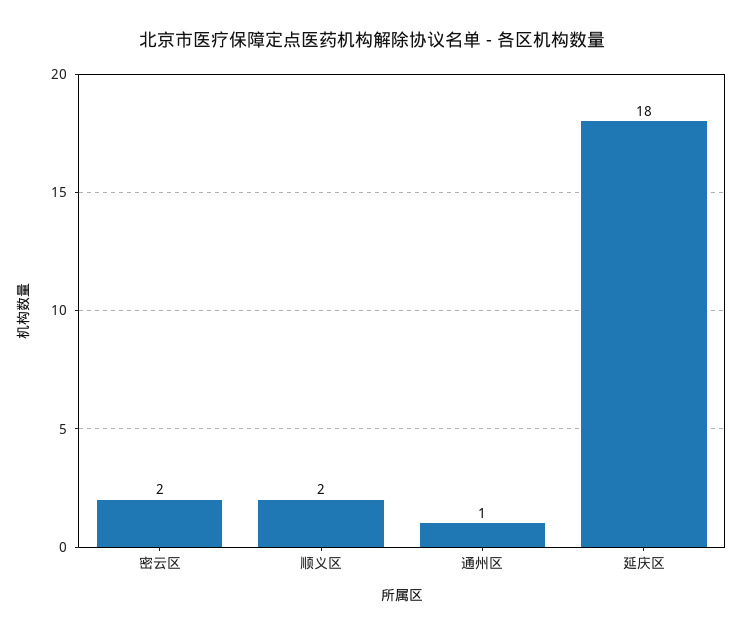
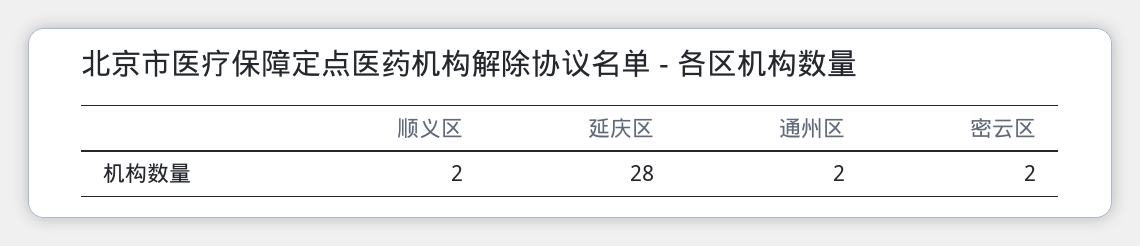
  {
    "密云区": 2,
    "顺义区": 2,
-   "通州区": 1,
+   "通州区": 2,
-   "延庆区": 18
+   "延庆区": 28
  }

